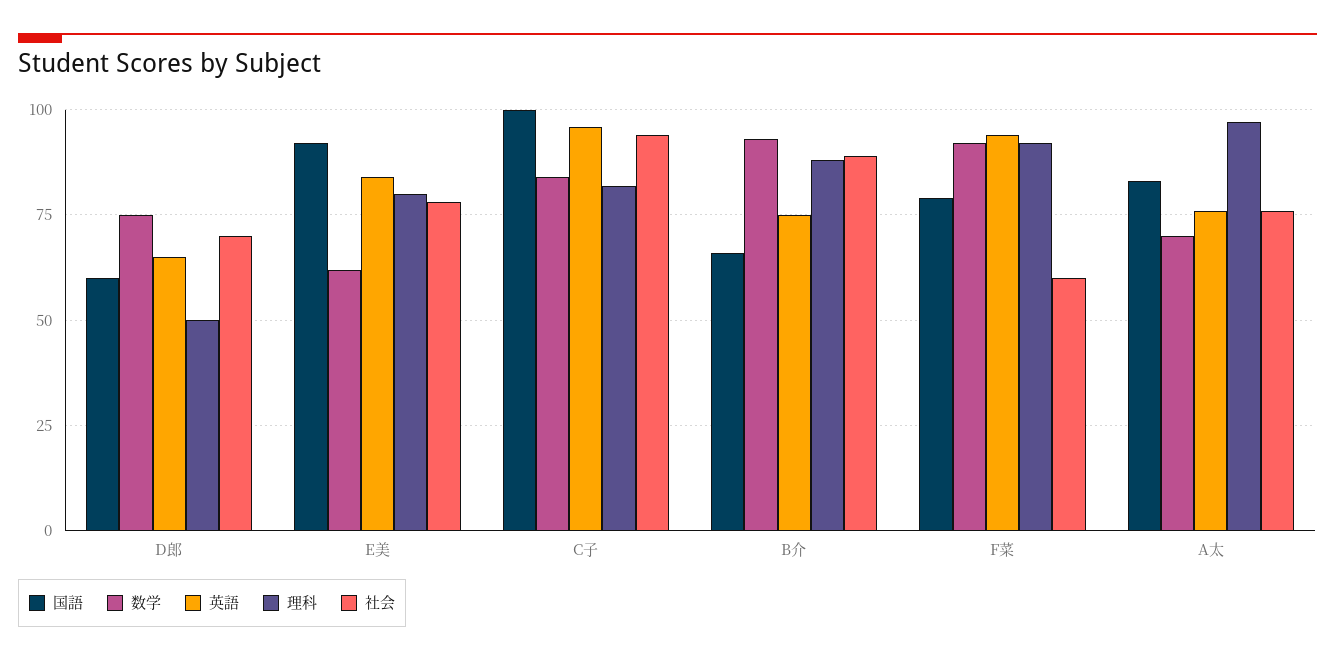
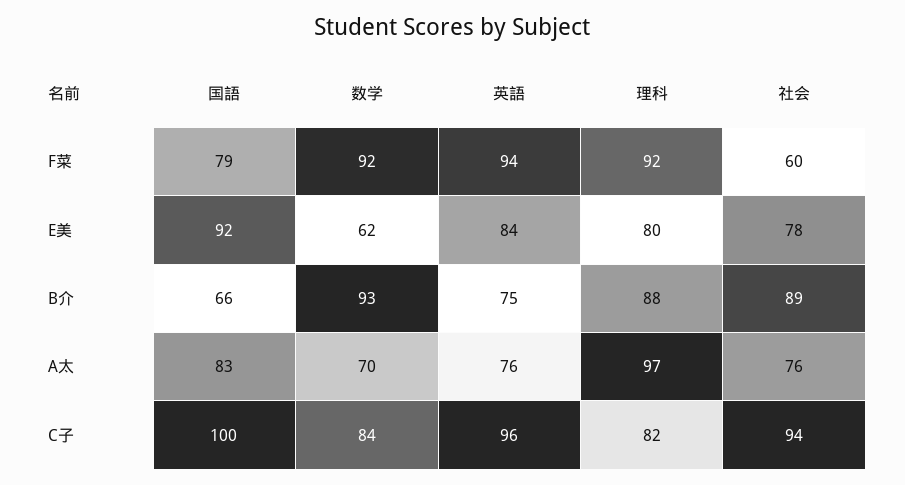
  {
    "国語": {
-     "D郎": 60,
      "E美": 92,
      "C子": 100,
      "B介": 66,
      "F菜": 79,
      "A太": 83
    },
    "数学": {
-     "D郎": 75,
      "E美": 62,
      "C子": 84,
      "B介": 93,
      "F菜": 92,
      "A太": 70
    },
    "英語": {
-     "D郎": 65,
      "E美": 84,
      "C子": 96,
      "B介": 75,
      "F菜": 94,
      "A太": 76
    },
    "理科": {
-     "D郎": 50,
      "E美": 80,
      "C子": 82,
      "B介": 88,
      "F菜": 92,
      "A太": 97
    },
    "社会": {
-     "D郎": 70,
      "E美": 78,
      "C子": 94,
      "B介": 89,
      "F菜": 60,
      "A太": 76
    }
  }

